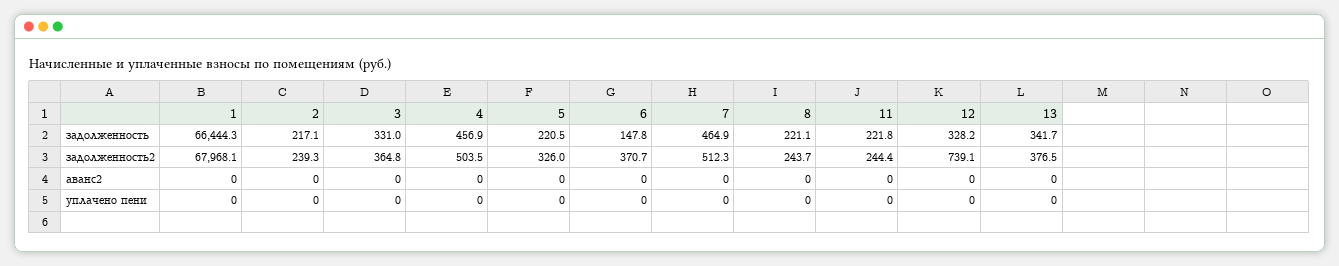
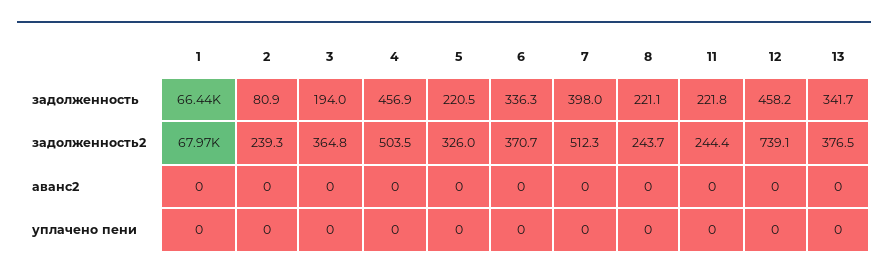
  {
    "1": {
      "задолженность": 66444.3,
      "задолженность2": 67968.1,
      "аванс2": 0,
      "уплачено пени": 0
    },
    "2": {
-     "задолженность": 217.1,
+     "задолженность": 80.9,
      "задолженность2": 239.3,
      "аванс2": 0,
      "уплачено пени": 0
    },
    "3": {
-     "задолженность": 331,
+     "задолженность": 194,
      "задолженность2": 364.8,
      "аванс2": 0,
      "уплачено пени": 0
    },
    "4": {
      "задолженность": 456.9,
      "задолженность2": 503.5,
      "аванс2": 0,
      "уплачено пени": 0
    },
    "5": {
      "задолженность": 220.5,
      "задолженность2": 326,
      "аванс2": 0,
      "уплачено пени": 0
    },
    "6": {
-     "задолженность": 147.8,
+     "задолженность": 336.3,
      "задолженность2": 370.7,
      "аванс2": 0,
      "уплачено пени": 0
    },
    "7": {
-     "задолженность": 464.9,
+     "задолженность": 398,
      "задолженность2": 512.3,
      "аванс2": 0,
      "уплачено пени": 0
    },
    "8": {
      "задолженность": 221.1,
      "задолженность2": 243.7,
      "аванс2": 0,
      "уплачено пени": 0
    },
    "11": {
      "задолженность": 221.8,
      "задолженность2": 244.4,
      "аванс2": 0,
      "уплачено пени": 0
    },
    "12": {
-     "задолженность": 328.2,
+     "задолженность": 458.2,
      "задолженность2": 739.1,
      "аванс2": 0,
      "уплачено пени": 0
    },
    "13": {
      "задолженность": 341.7,
      "задолженность2": 376.5,
      "аванс2": 0,
      "уплачено пени": 0
    }
  }

